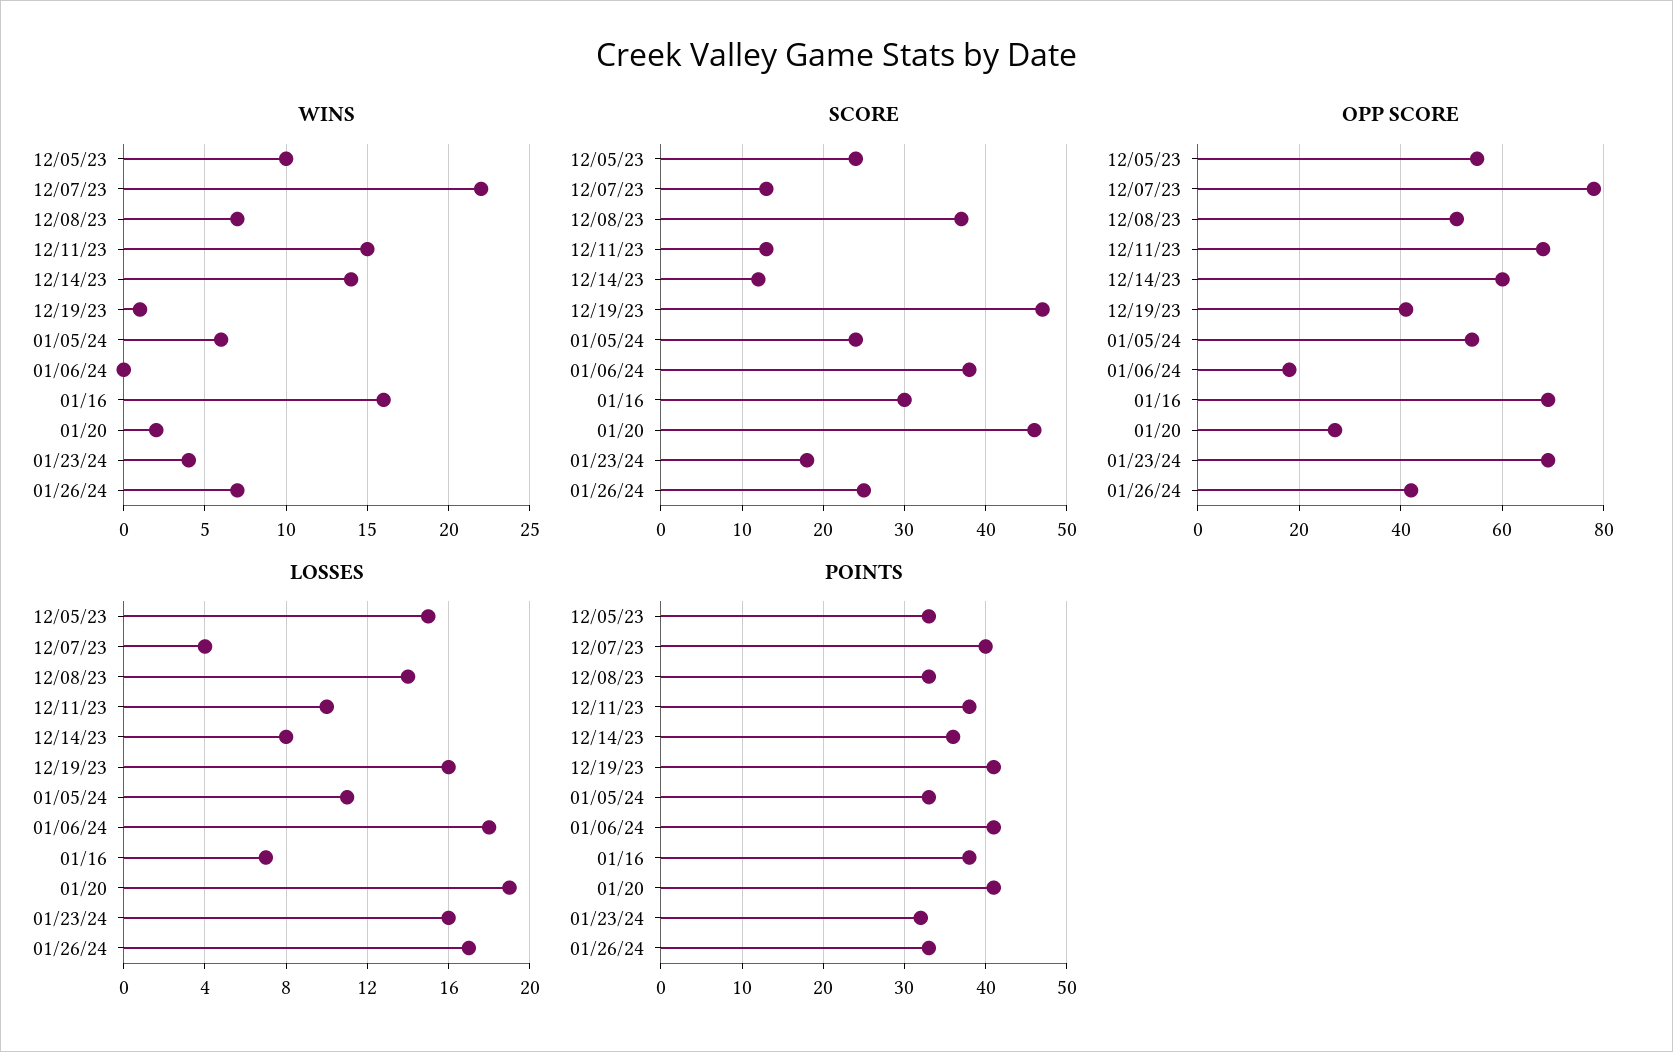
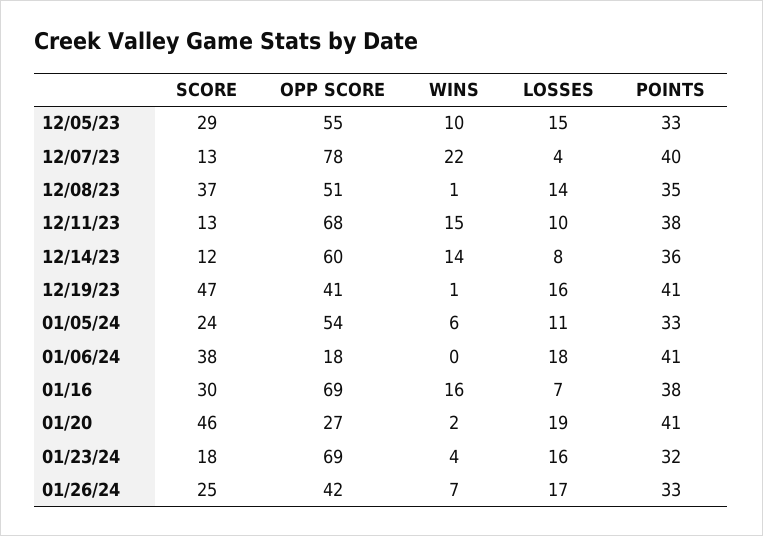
  {
    "WINS": {
      "12/05/23": 10,
      "12/07/23": 22,
-     "12/08/23": 7,
+     "12/08/23": 1,
      "12/11/23": 15,
      "12/14/23": 14,
      "12/19/23": 1,
      "01/05/24": 6,
      "01/06/24": 0,
      "01/16": 16,
      "01/20": 2,
      "01/23/24": 4,
      "01/26/24": 7
    },
    "SCORE": {
-     "12/05/23": 24,
+     "12/05/23": 29,
      "12/07/23": 13,
      "12/08/23": 37,
      "12/11/23": 13,
      "12/14/23": 12,
      "12/19/23": 47,
      "01/05/24": 24,
      "01/06/24": 38,
      "01/16": 30,
      "01/20": 46,
      "01/23/24": 18,
      "01/26/24": 25
    },
    "OPP SCORE": {
      "12/05/23": 55,
      "12/07/23": 78,
      "12/08/23": 51,
      "12/11/23": 68,
      "12/14/23": 60,
      "12/19/23": 41,
      "01/05/24": 54,
      "01/06/24": 18,
      "01/16": 69,
      "01/20": 27,
      "01/23/24": 69,
      "01/26/24": 42
    },
    "LOSSES": {
      "12/05/23": 15,
      "12/07/23": 4,
      "12/08/23": 14,
      "12/11/23": 10,
      "12/14/23": 8,
      "12/19/23": 16,
      "01/05/24": 11,
      "01/06/24": 18,
      "01/16": 7,
      "01/20": 19,
      "01/23/24": 16,
      "01/26/24": 17
    },
    "POINTS": {
      "12/05/23": 33,
      "12/07/23": 40,
-     "12/08/23": 33,
+     "12/08/23": 35,
      "12/11/23": 38,
      "12/14/23": 36,
      "12/19/23": 41,
      "01/05/24": 33,
      "01/06/24": 41,
      "01/16": 38,
      "01/20": 41,
      "01/23/24": 32,
      "01/26/24": 33
    }
  }

